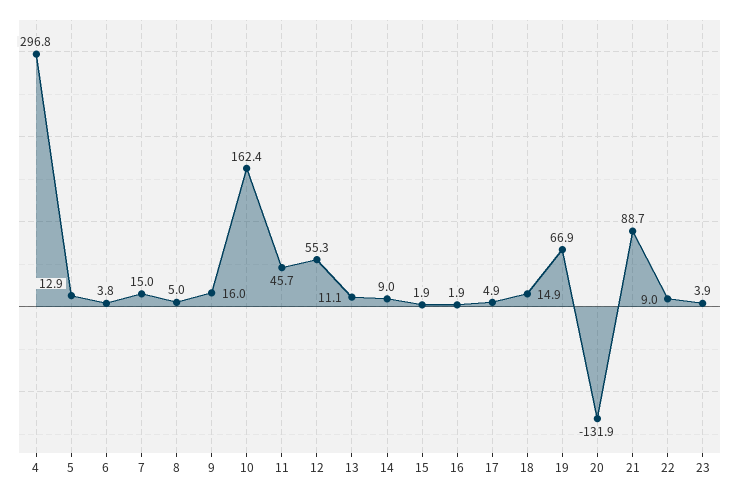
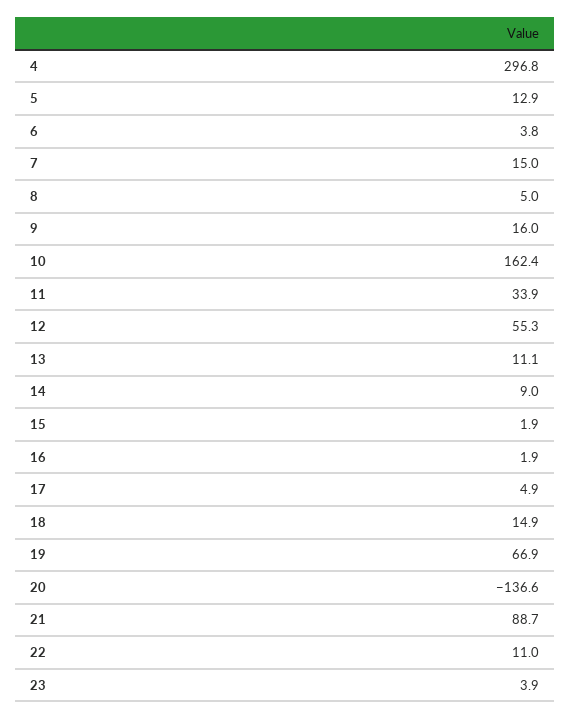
  {
    "4": 296.8,
    "5": 12.9,
    "6": 3.8,
    "7": 15,
    "8": 5,
    "9": 16,
    "10": 162.4,
-   "11": 45.7,
+   "11": 33.9,
    "12": 55.3,
    "13": 11.1,
    "14": 9,
    "15": 1.9,
    "16": 1.9,
    "17": 4.9,
    "18": 14.9,
    "19": 66.9,
-   "20": -131.9,
+   "20": -136.6,
    "21": 88.7,
-   "22": 9,
+   "22": 11,
    "23": 3.9
  }

